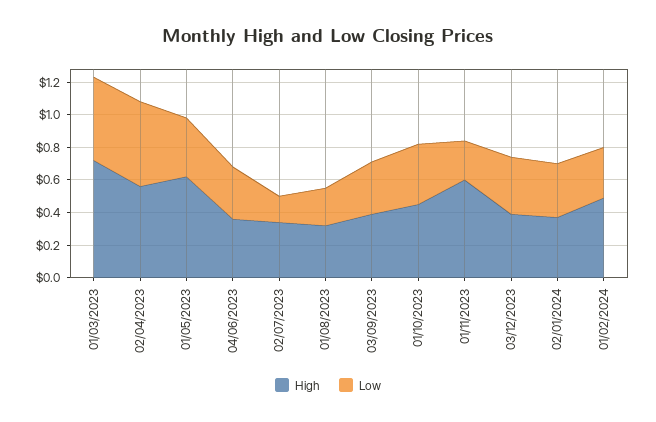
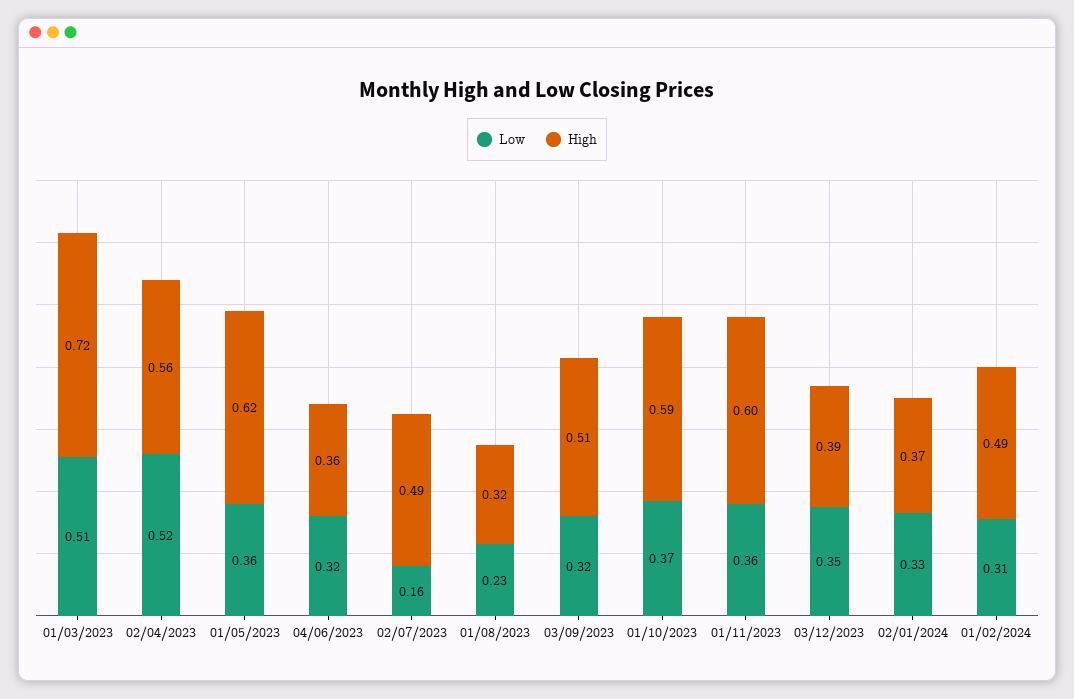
  {
    "High": {
      "01/03/2023": 0.72,
      "02/04/2023": 0.56,
      "01/05/2023": 0.62,
      "04/06/2023": 0.36,
-     "02/07/2023": 0.35,
+     "02/07/2023": 0.49,
      "01/08/2023": 0.32,
-     "03/09/2023": 0.4,
+     "03/09/2023": 0.51,
-     "01/10/2023": 0.45,
+     "01/10/2023": 0.59,
      "01/11/2023": 0.6,
      "03/12/2023": 0.39,
      "02/01/2024": 0.37,
      "01/02/2024": 0.49
    },
    "Low": {
      "01/03/2023": 0.51,
      "02/04/2023": 0.52,
      "01/05/2023": 0.36,
      "04/06/2023": 0.32,
      "02/07/2023": 0.16,
      "01/08/2023": 0.23,
      "03/09/2023": 0.32,
      "01/10/2023": 0.37,
-     "01/11/2023": 0.25,
+     "01/11/2023": 0.36,
      "03/12/2023": 0.35,
      "02/01/2024": 0.33,
      "01/02/2024": 0.31
    }
  }

